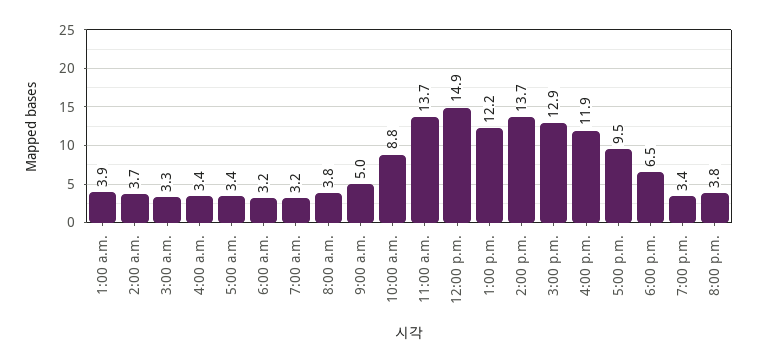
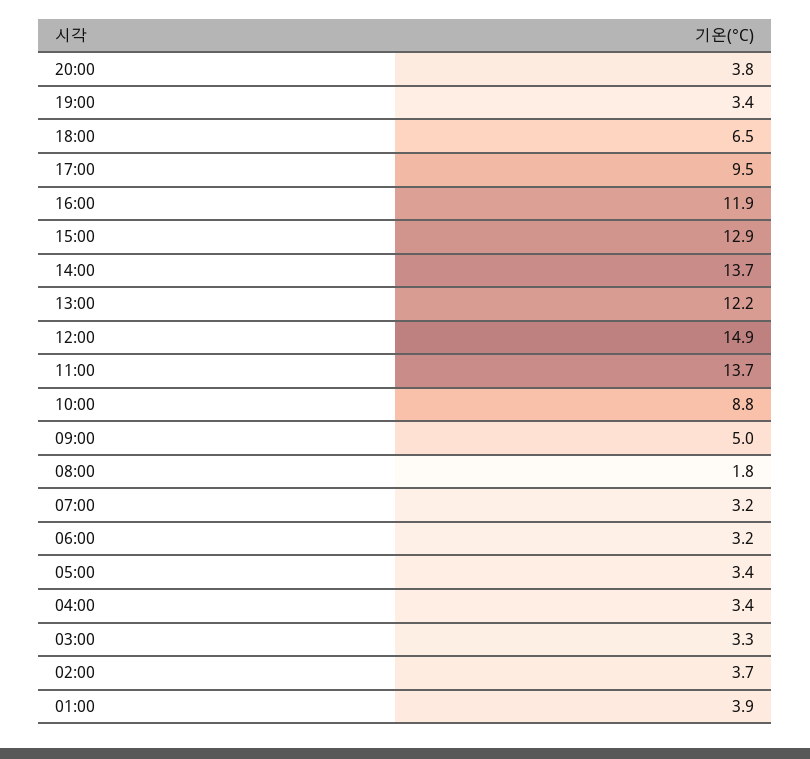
  {
    "1:00 a.m.": 3.9,
    "2:00 a.m.": 3.7,
    "3:00 a.m.": 3.3,
    "4:00 a.m.": 3.4,
    "5:00 a.m.": 3.4,
    "6:00 a.m.": 3.2,
    "7:00 a.m.": 3.2,
-   "8:00 a.m.": 3.8,
+   "8:00 a.m.": 1.8,
    "9:00 a.m.": 5,
    "10:00 a.m.": 8.8,
    "11:00 a.m.": 13.7,
    "12:00 p.m.": 14.9,
    "1:00 p.m.": 12.2,
    "2:00 p.m.": 13.7,
    "3:00 p.m.": 12.9,
    "4:00 p.m.": 11.9,
    "5:00 p.m.": 9.5,
    "6:00 p.m.": 6.5,
    "7:00 p.m.": 3.4,
    "8:00 p.m.": 3.8
  }

